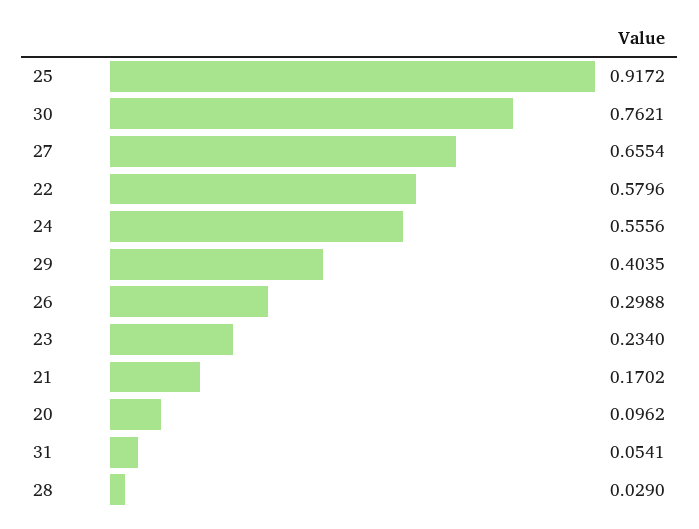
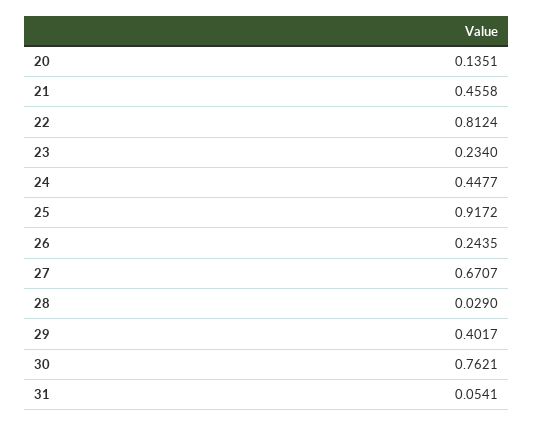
  {
    "25": 0.9172,
    "30": 0.7621,
-   "27": 0.6554,
+   "27": 0.6707,
-   "22": 0.5796,
+   "22": 0.8124,
-   "24": 0.5556,
+   "24": 0.4477,
-   "29": 0.4035,
+   "29": 0.4017,
-   "26": 0.2988,
+   "26": 0.2435,
    "23": 0.234,
-   "21": 0.1702,
+   "21": 0.4558,
-   "20": 0.0962,
+   "20": 0.1351,
    "31": 0.0541,
    "28": 0.029
  }

